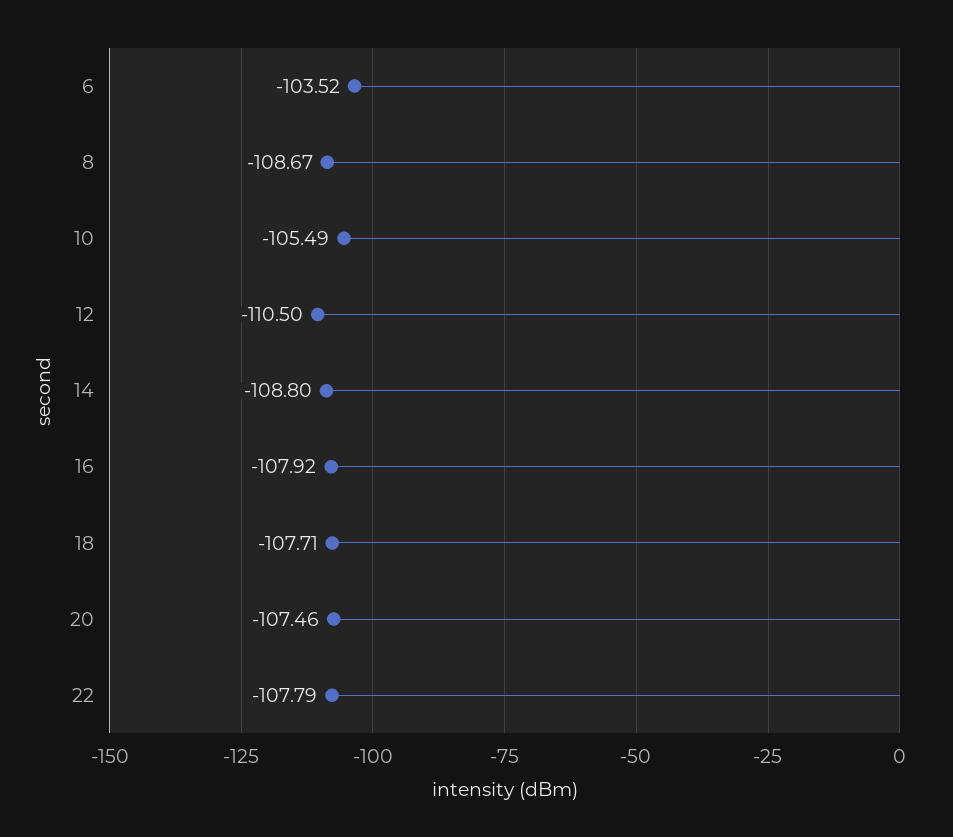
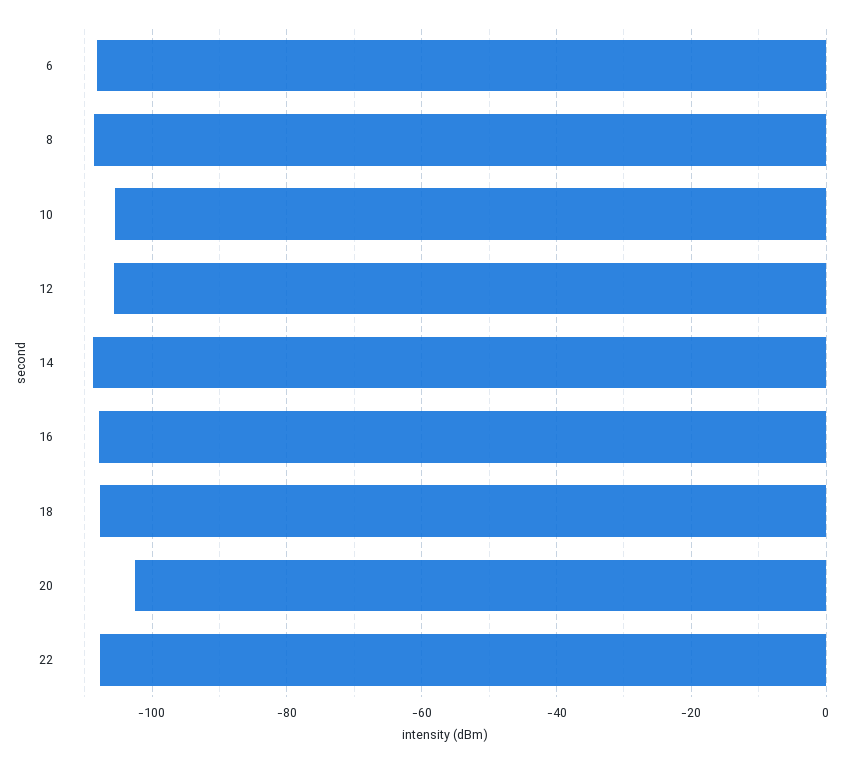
  {
-   "6": -103.52,
+   "6": -108,
    "8": -108.67,
    "10": -105.49,
-   "12": -110.5,
+   "12": -106,
    "14": -108.8,
    "16": -107.92,
    "18": -107.71,
-   "20": -107.46,
+   "20": -102,
    "22": -107.79
  }

